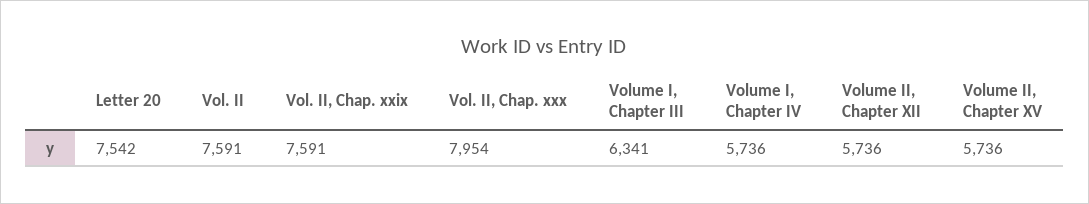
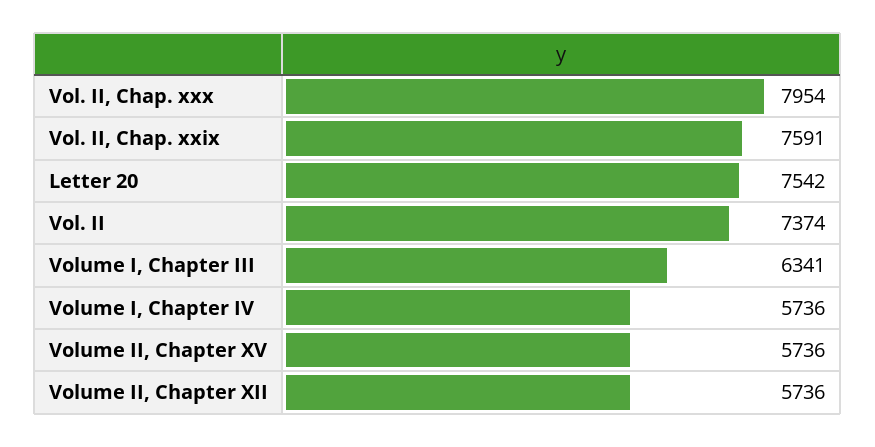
  {
    "Letter 20": 7542,
-   "Vol. II": 7591,
+   "Vol. II": 7374,
    "Vol. II, Chap. xxix": 7591,
    "Vol. II, Chap. xxx": 7954,
    "Volume I, Chapter III": 6341,
    "Volume I, Chapter IV": 5736,
    "Volume II, Chapter XII": 5736,
    "Volume II, Chapter XV": 5736
  }

